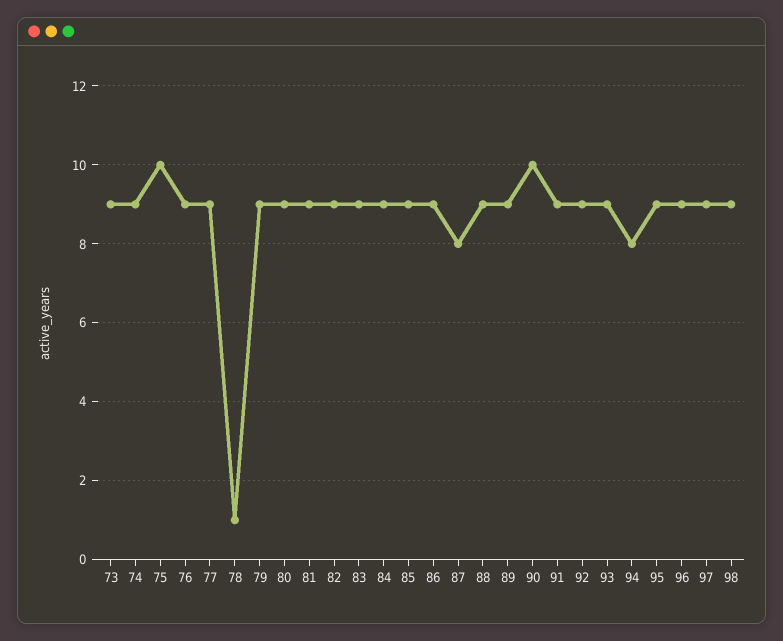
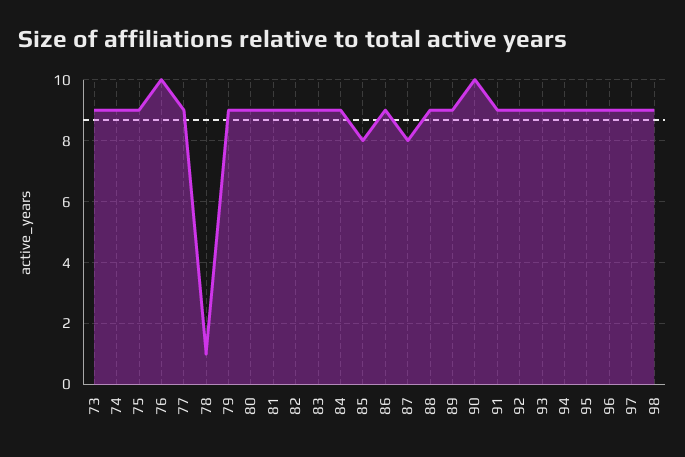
  {
    "73": 9,
    "74": 9,
-   "75": 10,
+   "75": 9,
-   "76": 9,
+   "76": 10,
    "77": 9,
    "78": 1,
    "79": 9,
    "80": 9,
    "81": 9,
    "82": 9,
    "83": 9,
    "84": 9,
-   "85": 9,
+   "85": 8,
    "86": 9,
    "87": 8,
    "88": 9,
    "89": 9,
    "90": 10,
    "91": 9,
    "92": 9,
    "93": 9,
-   "94": 8,
+   "94": 9,
    "95": 9,
    "96": 9,
    "97": 9,
    "98": 9
  }

